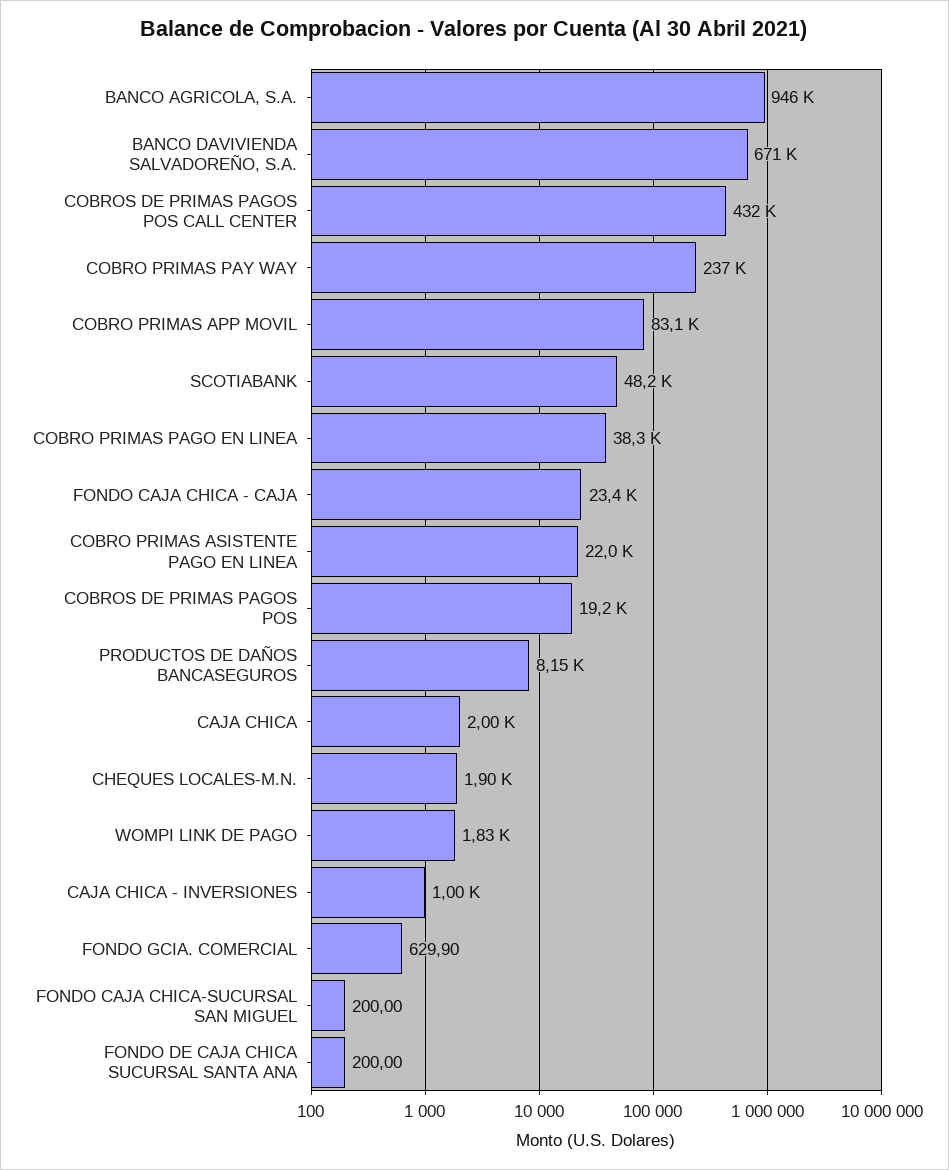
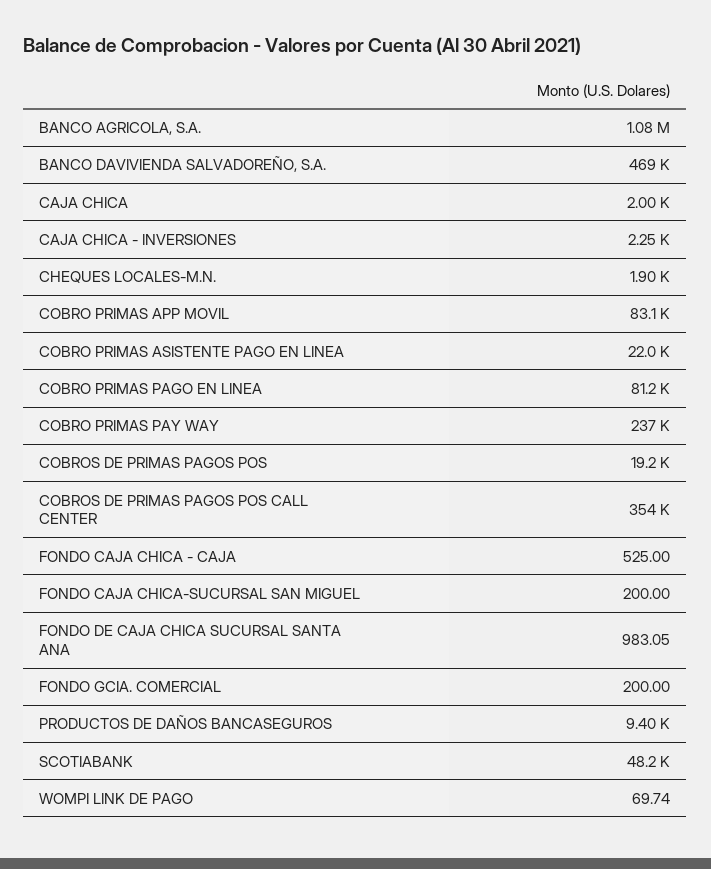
  {
-   "BANCO AGRICOLA, S.A.": 946000,
+   "BANCO AGRICOLA, S.A.": 1080000,
-   "BANCO DAVIVIENDA SALVADOREÑO, S.A.": 671000,
+   "BANCO DAVIVIENDA SALVADOREÑO, S.A.": 469000,
-   "COBROS DE PRIMAS PAGOS POS CALL CENTER": 432000,
+   "COBROS DE PRIMAS PAGOS POS CALL CENTER": 354000,
    "COBRO PRIMAS PAY WAY": 237000,
    "COBRO PRIMAS APP MOVIL": 83100,
    "SCOTIABANK": 48200,
-   "COBRO PRIMAS PAGO EN LINEA": 38300,
+   "COBRO PRIMAS PAGO EN LINEA": 81200,
-   "FONDO CAJA CHICA - CAJA": 23400,
+   "FONDO CAJA CHICA - CAJA": 525,
    "COBRO PRIMAS ASISTENTE PAGO EN LINEA": 22000,
    "COBROS DE PRIMAS PAGOS POS": 19200,
-   "PRODUCTOS DE DAÑOS BANCASEGUROS": 8150,
+   "PRODUCTOS DE DAÑOS BANCASEGUROS": 9400,
    "CAJA CHICA": 2000,
    "CHEQUES LOCALES-M.N.": 1900,
-   "WOMPI LINK DE PAGO": 1830,
+   "WOMPI LINK DE PAGO": 69.74,
-   "CAJA CHICA - INVERSIONES": 1000,
+   "CAJA CHICA - INVERSIONES": 2250,
-   "FONDO GCIA. COMERCIAL": 629.9,
+   "FONDO GCIA. COMERCIAL": 200,
    "FONDO CAJA CHICA-SUCURSAL SAN MIGUEL": 200,
-   "FONDO DE CAJA CHICA SUCURSAL SANTA ANA": 200
+   "FONDO DE CAJA CHICA SUCURSAL SANTA ANA": 983.05
  }

